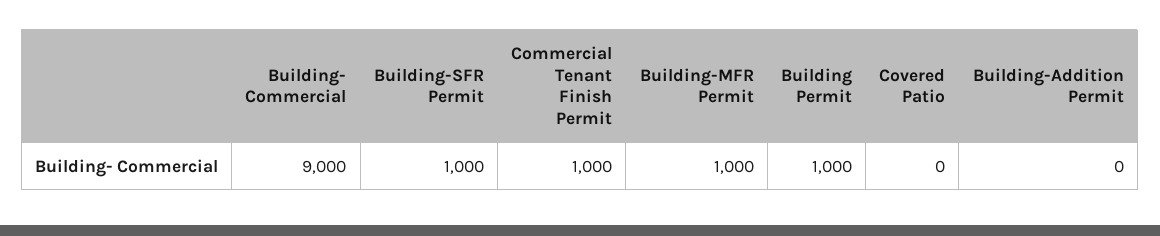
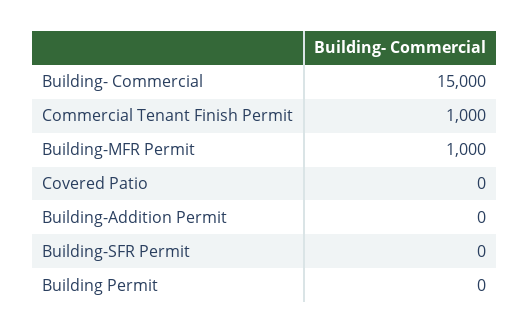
  {
-   "Building- Commercial": 9000,
+   "Building- Commercial": 15000,
-   "Building-SFR Permit": 1000,
+   "Building-SFR Permit": 0,
    "Commercial Tenant Finish Permit": 1000,
    "Building-MFR Permit": 1000,
-   "Building Permit": 1000,
+   "Building Permit": 0,
    "Covered Patio": 0,
    "Building-Addition Permit": 0
  }

